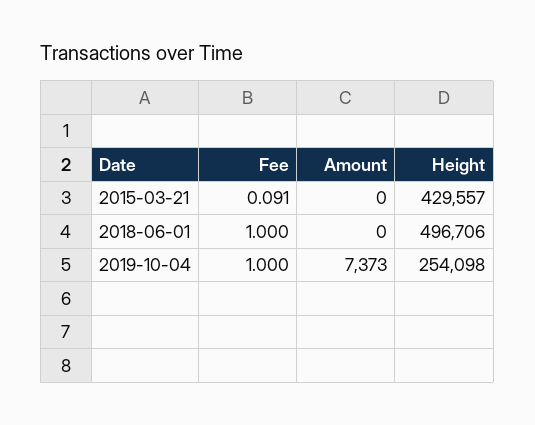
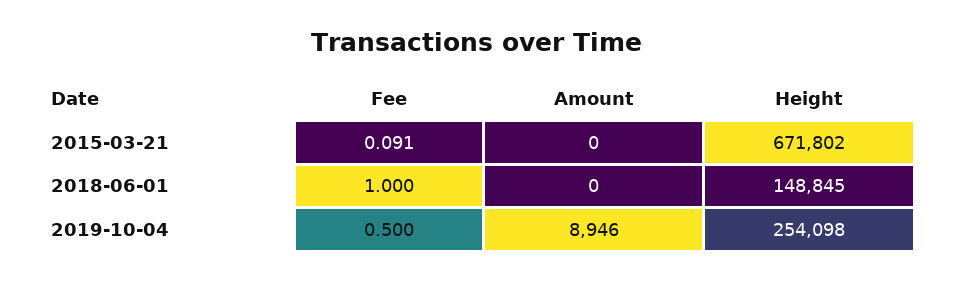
  {
    "Fee": {
      "2015-03-21": 0.091,
      "2018-06-01": 1,
-     "2019-10-04": 1
+     "2019-10-04": 0.5
    },
    "Amount": {
      "2015-03-21": 0,
      "2018-06-01": 0,
-     "2019-10-04": 7373
+     "2019-10-04": 8946
    },
    "Height": {
-     "2015-03-21": 429557,
+     "2015-03-21": 671802,
-     "2018-06-01": 496706,
+     "2018-06-01": 148845,
      "2019-10-04": 254098
    }
  }

